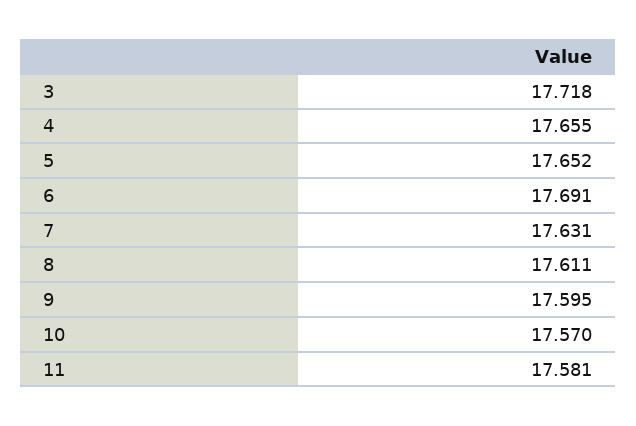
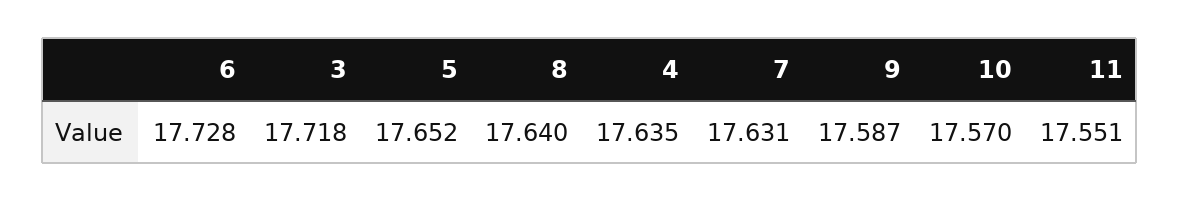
  {
    "3": 17.718,
-   "4": 17.655,
+   "4": 17.635,
    "5": 17.652,
-   "6": 17.691,
+   "6": 17.728,
    "7": 17.631,
-   "8": 17.611,
+   "8": 17.64,
-   "9": 17.595,
+   "9": 17.587,
    "10": 17.57,
-   "11": 17.581
+   "11": 17.551
  }

